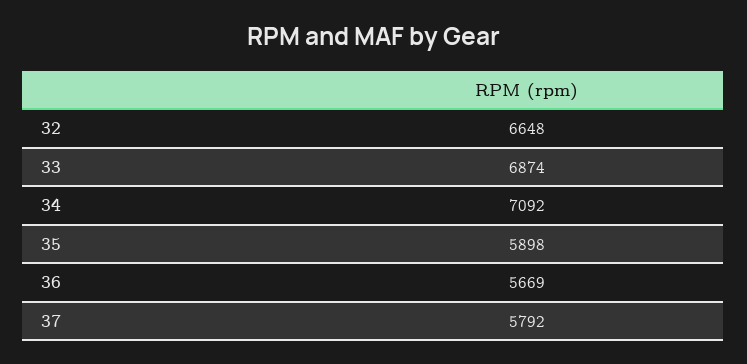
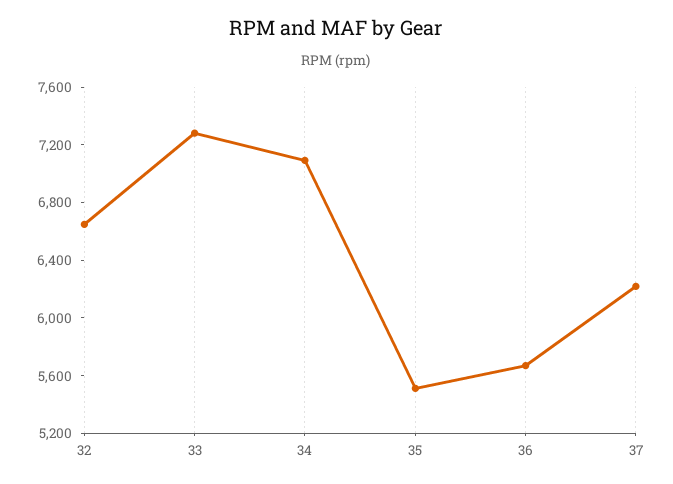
  {
    "32": 6648,
-   "33": 6874,
+   "33": 7300,
    "34": 7092,
-   "35": 5898,
+   "35": 5500,
    "36": 5669,
-   "37": 5792
+   "37": 6200
  }

